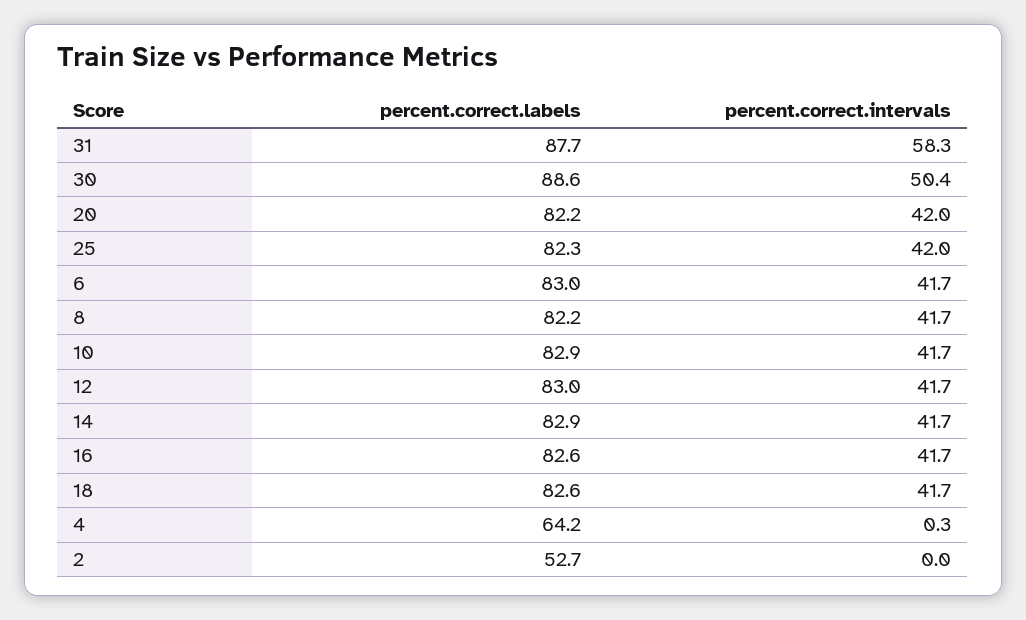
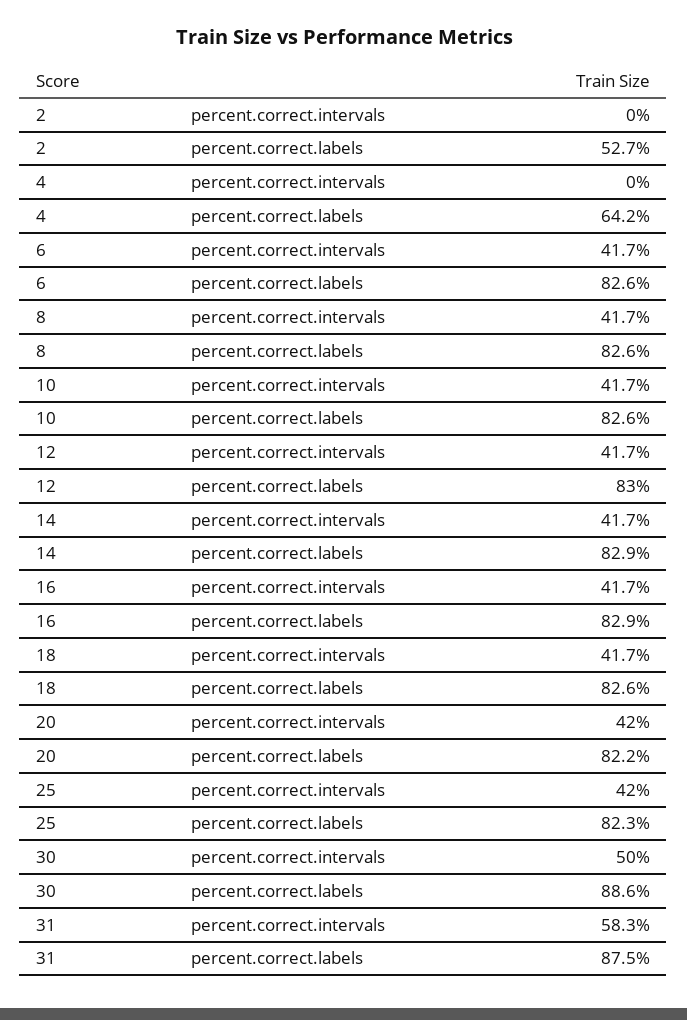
  {
    "percent.correct.labels": {
-     "31": 87.7,
+     "31": 87.5,
      "30": 88.6,
      "20": 82.2,
      "25": 82.3,
-     "6": 83,
+     "6": 82.6,
-     "8": 82.2,
+     "8": 82.6,
-     "10": 82.9,
+     "10": 82.6,
      "12": 83,
      "14": 82.9,
-     "16": 82.6,
+     "16": 82.9,
      "18": 82.6,
      "4": 64.2,
      "2": 52.7
    },
    "percent.correct.intervals": {
      "31": 58.3,
-     "30": 50.4,
+     "30": 50,
      "20": 42,
      "25": 42,
      "6": 41.7,
      "8": 41.7,
      "10": 41.7,
      "12": 41.7,
      "14": 41.7,
      "16": 41.7,
      "18": 41.7,
-     "4": 0.3,
+     "4": 0,
      "2": 0
    }
  }

